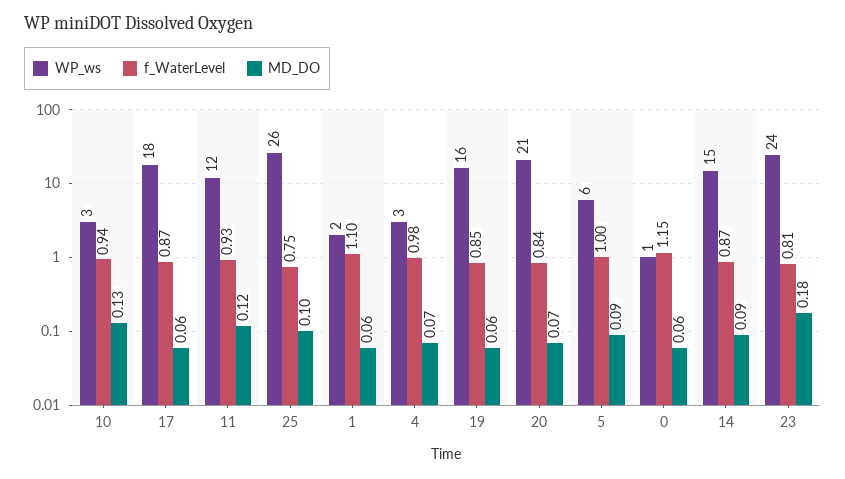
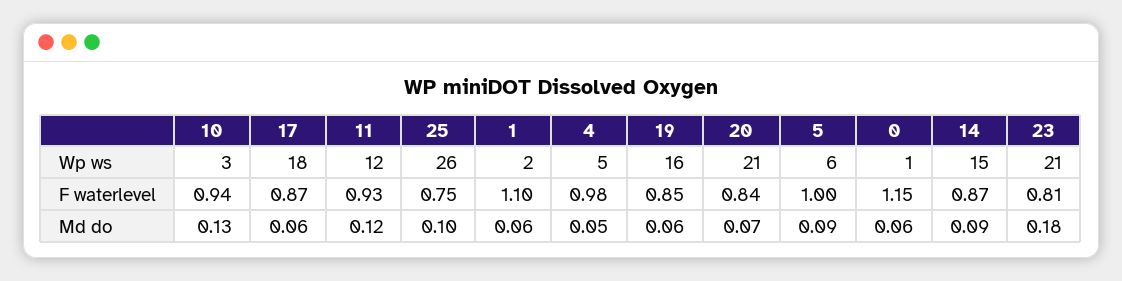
  {
    "WP_ws": {
      "10": 3,
      "17": 18,
      "11": 12,
      "25": 26,
      "1": 2,
-     "4": 3,
+     "4": 5,
      "19": 16,
      "20": 21,
      "5": 6,
      "0": 1,
      "14": 15,
-     "23": 24
+     "23": 21
    },
    "f_WaterLevel": {
      "10": 0.94,
      "17": 0.87,
      "11": 0.93,
      "25": 0.75,
      "1": 1.1,
      "4": 0.98,
      "19": 0.85,
      "20": 0.84,
      "5": 1,
      "0": 1.15,
      "14": 0.87,
      "23": 0.81
    },
    "MD_DO": {
      "10": 0.13,
      "17": 0.06,
      "11": 0.12,
      "25": 0.1,
      "1": 0.06,
-     "4": 0.07,
+     "4": 0.05,
      "19": 0.06,
      "20": 0.07,
      "5": 0.09,
      "0": 0.06,
      "14": 0.09,
      "23": 0.18
    }
  }

